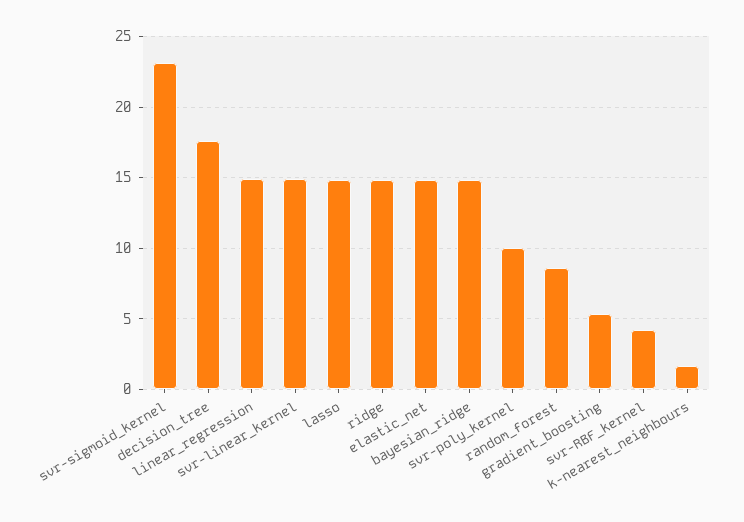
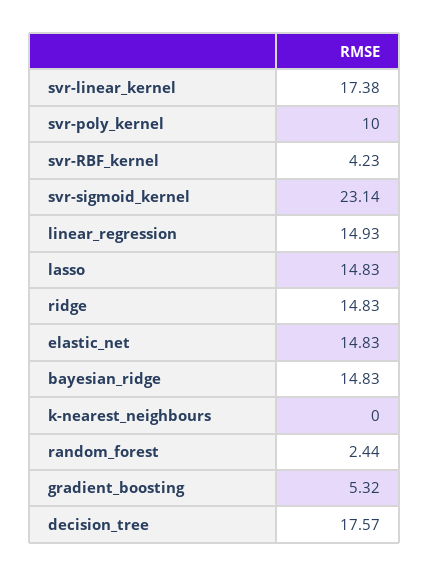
  {
    "svr-sigmoid_kernel": 23.14,
    "decision_tree": 17.57,
    "linear_regression": 14.93,
-   "svr-linear_kernel": 15,
+   "svr-linear_kernel": 17.38,
    "lasso": 14.83,
    "ridge": 14.83,
    "elastic_net": 14.83,
    "bayesian_ridge": 14.83,
    "svr-poly_kernel": 10,
-   "random_forest": 8.5,
+   "random_forest": 2.44,
    "gradient_boosting": 5.32,
    "svr-RBF_kernel": 4.23,
-   "k-nearest_neighbours": 1.5
+   "k-nearest_neighbours": 0
  }

